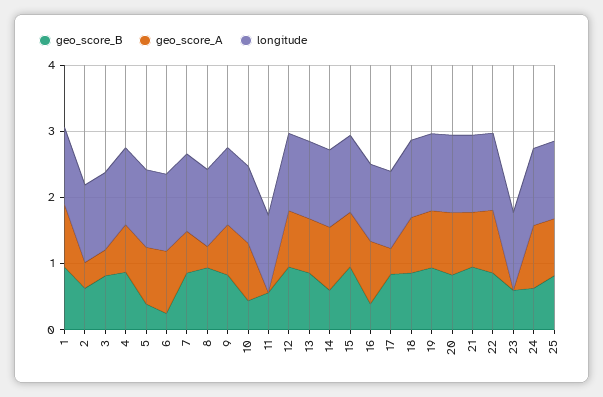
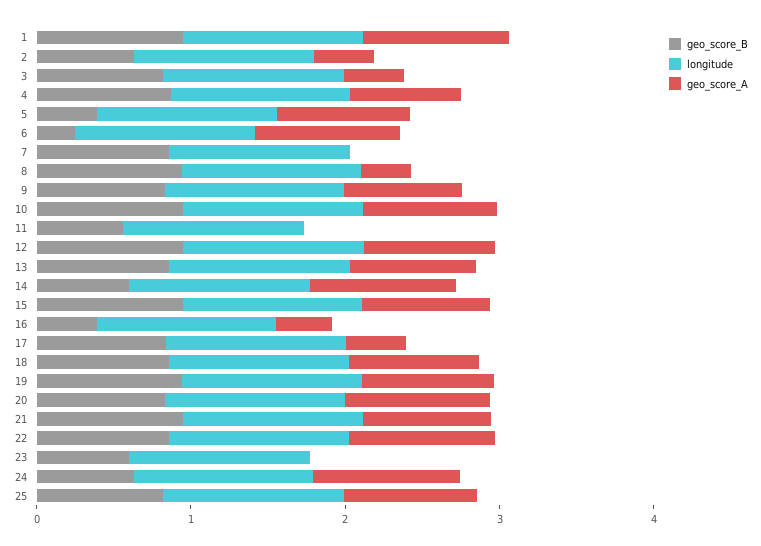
  {
    "geo_score_B": {
      "1": 1,
      "2": 0.6,
      "3": 0.8,
      "4": 0.8,
      "5": 0.4,
      "6": 0.2,
      "7": 0.8,
      "8": 1,
      "9": 0.8,
-     "10": 0.4,
+     "10": 1,
      "11": 0.6,
      "12": 1,
      "13": 0.8,
      "14": 0.6,
      "15": 1,
      "16": 0.4,
      "17": 0.8,
      "18": 0.8,
      "19": 1,
      "20": 0.8,
      "21": 1,
      "22": 0.8,
      "23": 0.6,
      "24": 0.6,
      "25": 0.8
    },
    "geo_score_A": {
      "1": 1,
      "2": 0.4,
      "3": 0.4,
      "4": 0.8,
      "5": 0.8,
      "6": 1,
-     "7": 0.6,
+     "7": 0,
      "8": 0.4,
      "9": 0.8,
      "10": 0.8,
      "11": 0,
      "12": 0.8,
      "13": 0.8,
      "14": 1,
      "15": 0.8,
-     "16": 1,
+     "16": 0.4,
      "17": 0.4,
      "18": 0.8,
      "19": 0.8,
      "20": 1,
      "21": 0.8,
      "22": 1,
      "23": 0,
      "24": 1,
      "25": 0.8
    },
    "longitude": {
      "1": 1.2,
      "2": 1.2,
      "3": 1.2,
      "4": 1.2,
      "5": 1.2,
      "6": 1.2,
      "7": 1.2,
      "8": 1.2,
      "9": 1.2,
      "10": 1.2,
      "11": 1.2,
      "12": 1.2,
      "13": 1.2,
      "14": 1.2,
      "15": 1.2,
      "16": 1.2,
      "17": 1.2,
      "18": 1.2,
      "19": 1.2,
      "20": 1.2,
      "21": 1.2,
      "22": 1.2,
      "23": 1.2,
      "24": 1.2,
      "25": 1.2
    }
  }

